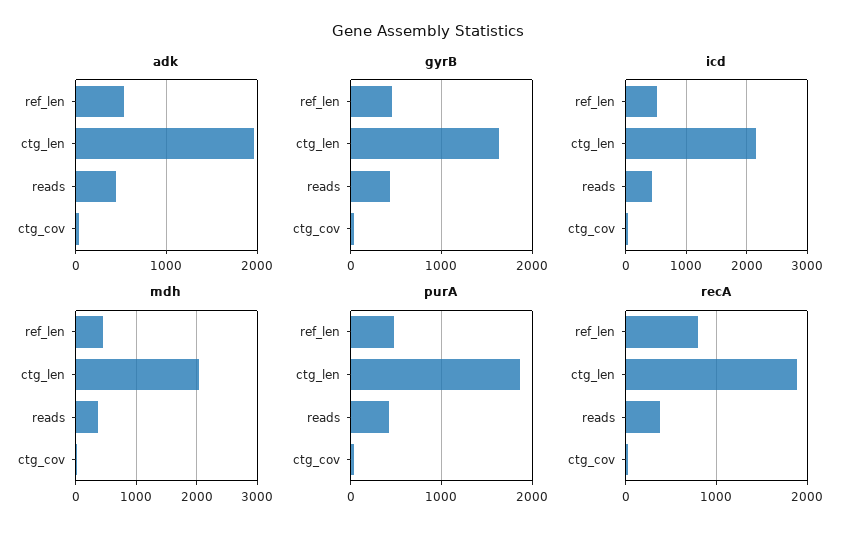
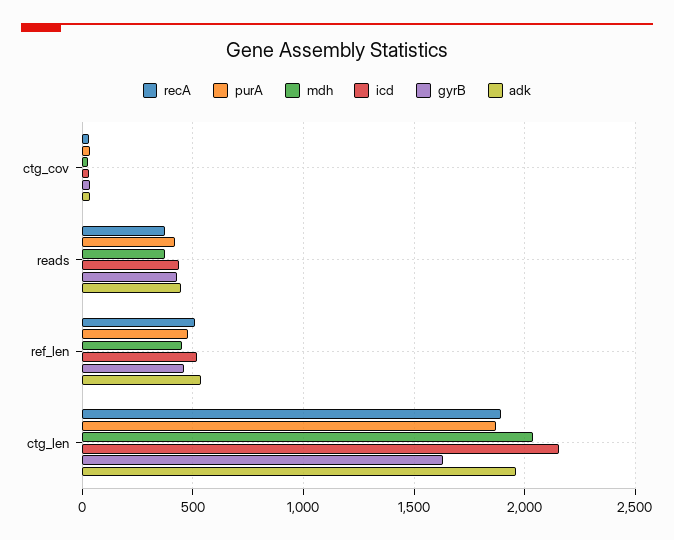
  {
    "adk": {
      "ref_len": 550,
      "ctg_len": 1950,
      "reads": 450,
      "ctg_cov": 50
    },
    "gyrB": {
      "ref_len": 450,
      "ctg_len": 1650,
      "reads": 450,
      "ctg_cov": 50
    },
    "icd": {
      "ref_len": 500,
      "ctg_len": 2150,
      "reads": 450,
      "ctg_cov": 50
    },
    "mdh": {
      "ref_len": 450,
      "ctg_len": 2050,
      "reads": 400,
      "ctg_cov": 50
    },
    "purA": {
      "ref_len": 500,
      "ctg_len": 1850,
      "reads": 400,
      "ctg_cov": 50
    },
    "recA": {
-     "ref_len": 800,
+     "ref_len": 500,
      "ctg_len": 1900,
      "reads": 400,
      "ctg_cov": 50
    }
  }

